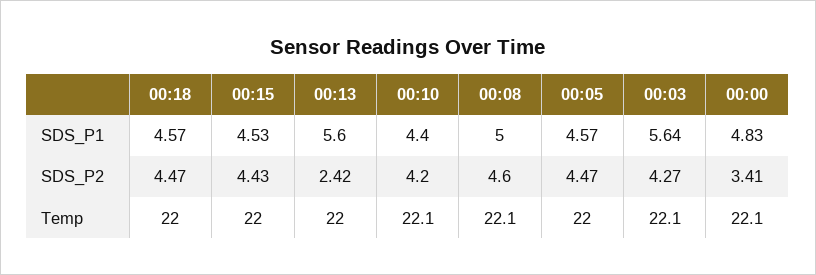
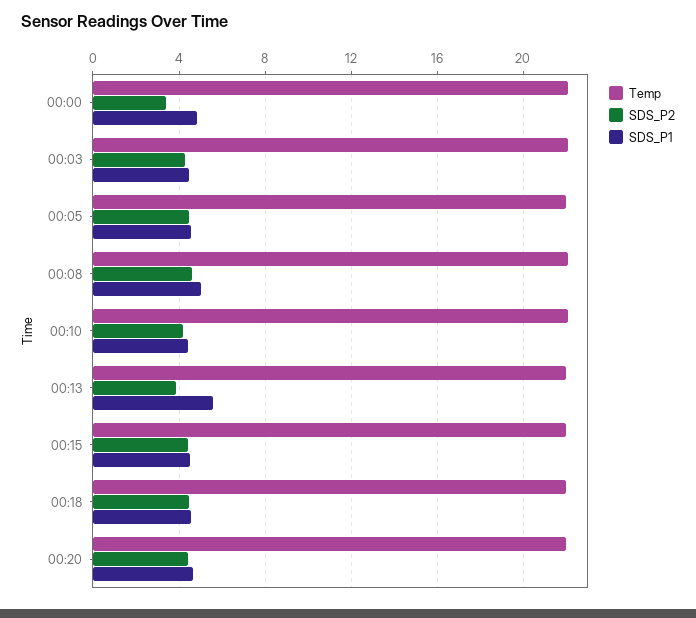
  {
    "SDS_P1": {
      "00:18": 4.57,
      "00:15": 4.53,
      "00:13": 5.6,
      "00:10": 4.4,
      "00:08": 5,
      "00:05": 4.57,
-     "00:03": 5.64,
+     "00:03": 4.5,
-     "00:00": 4.83
+     "00:00": 4.83,
+     "00:20": 4.5
    },
    "SDS_P2": {
      "00:18": 4.47,
      "00:15": 4.43,
-     "00:13": 2.42,
+     "00:13": 4,
      "00:10": 4.2,
      "00:08": 4.6,
      "00:05": 4.47,
      "00:03": 4.27,
-     "00:00": 3.41
+     "00:00": 3.41,
+     "00:20": 4.5
    },
    "Temp": {
      "00:18": 22,
      "00:15": 22,
      "00:13": 22,
      "00:10": 22.1,
      "00:08": 22.1,
      "00:05": 22,
      "00:03": 22.1,
-     "00:00": 22.1
+     "00:00": 22.1,
+     "00:20": 22
    }
  }

